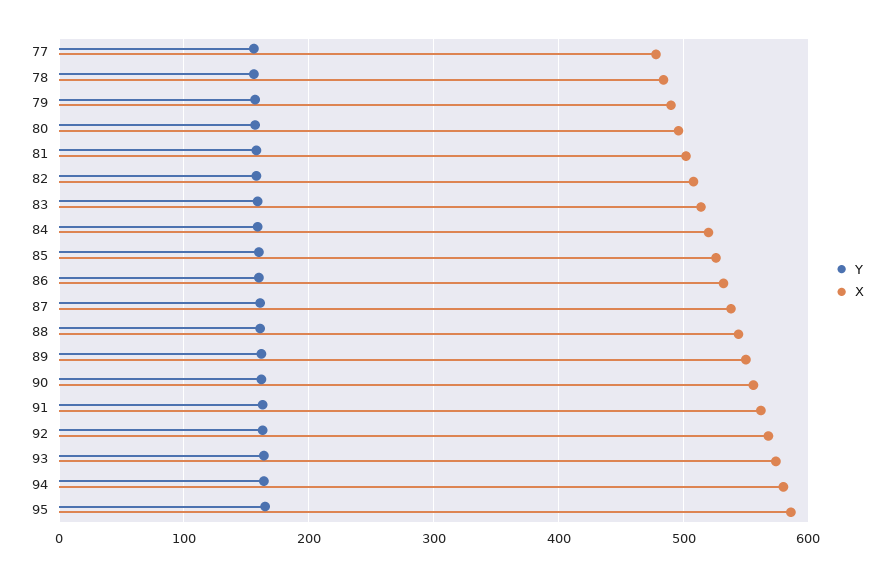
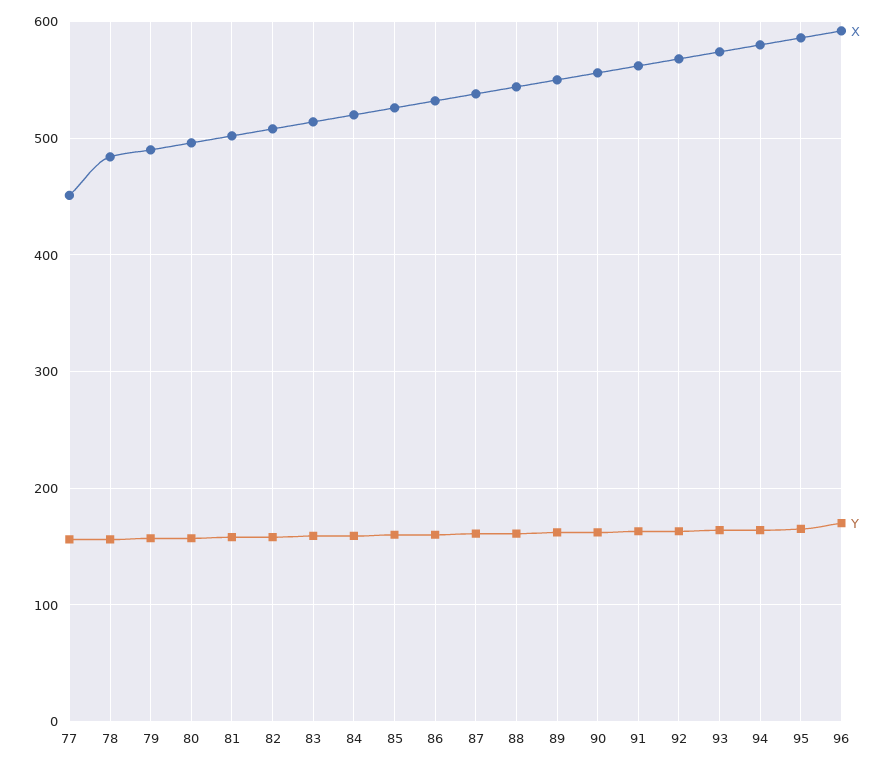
  {
    "Y": {
      "77": 160,
      "78": 160,
      "79": 160,
      "80": 160,
      "81": 160,
      "82": 160,
      "83": 160,
      "84": 160,
      "85": 160,
      "86": 160,
      "87": 160,
      "88": 160,
      "89": 160,
      "90": 160,
      "91": 160,
      "92": 160,
      "93": 160,
      "94": 160,
-     "95": 170
+     "95": 170,
+     "96": 170
    },
    "X": {
-     "77": 480,
+     "77": 450,
      "78": 480,
      "79": 490,
      "80": 500,
      "81": 500,
      "82": 510,
      "83": 510,
      "84": 520,
      "85": 530,
      "86": 530,
      "87": 540,
      "88": 540,
      "89": 550,
      "90": 560,
      "91": 560,
      "92": 570,
      "93": 570,
      "94": 580,
-     "95": 590
+     "95": 590,
+     "96": 590
    }
  }

